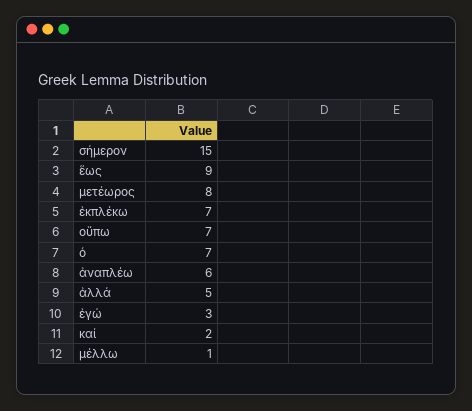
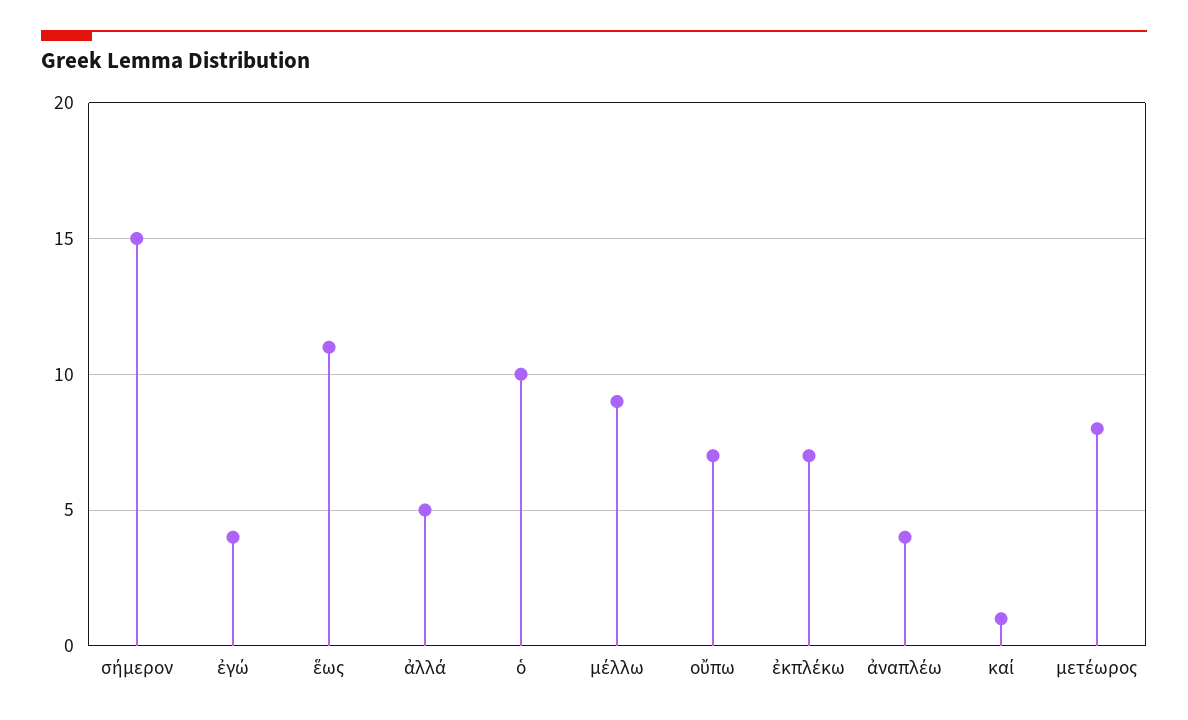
  {
    "σήμερον": 15,
-   "ἕως": 9,
+   "ἕως": 11,
    "μετέωρος": 8,
    "ἐκπλέκω": 7,
    "οὔπω": 7,
-   "ὁ": 7,
+   "ὁ": 10,
-   "ἀναπλέω": 6,
+   "ἀναπλέω": 4,
    "ἀλλά": 5,
-   "ἐγώ": 3,
+   "ἐγώ": 4,
-   "καί": 2,
+   "καί": 1,
-   "μέλλω": 1
+   "μέλλω": 9
  }

